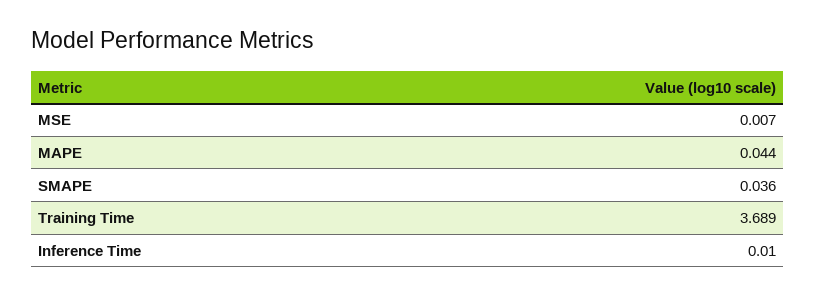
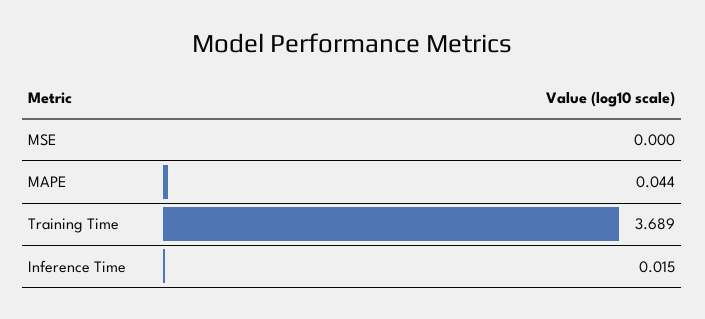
  {
-   "MSE": 0.007,
+   "MSE": 0,
    "MAPE": 0.044,
-   "SMAPE": 0.036,
    "Training Time": 3.689,
-   "Inference Time": 0.01
+   "Inference Time": 0.015
  }

